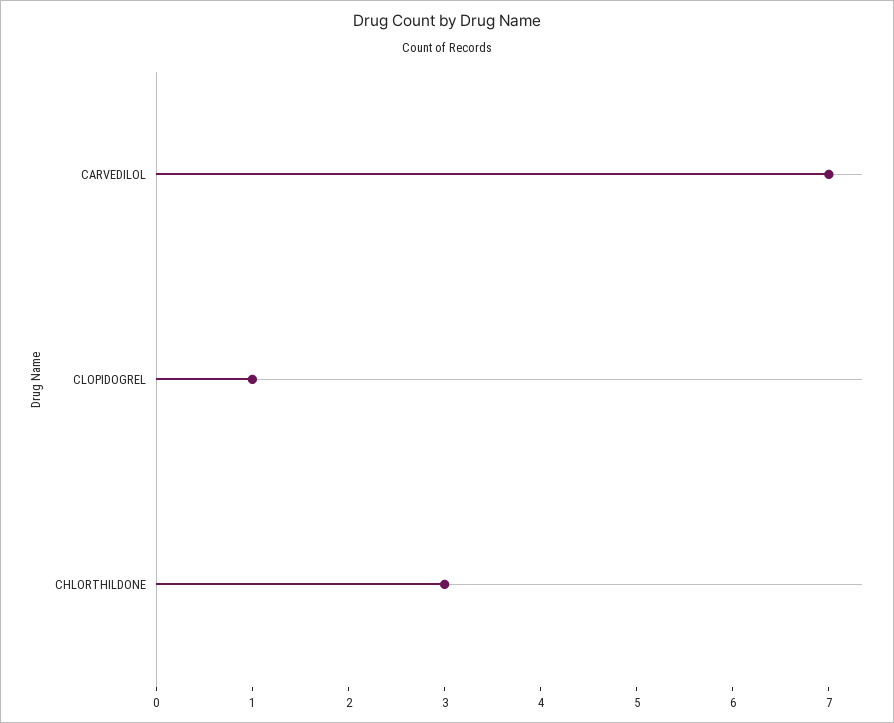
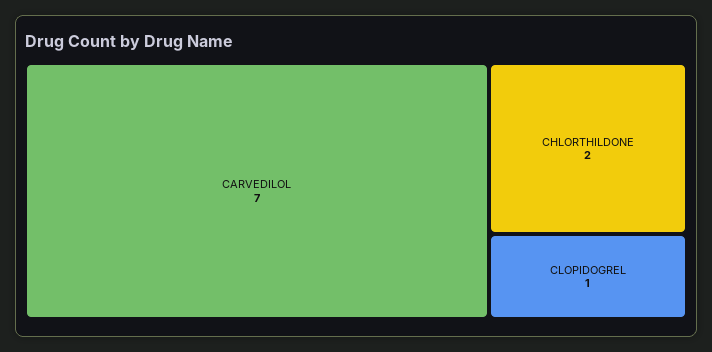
  {
    "CARVEDILOL": 7,
    "CLOPIDOGREL": 1,
-   "CHLORTHILDONE": 3
+   "CHLORTHILDONE": 2
  }

